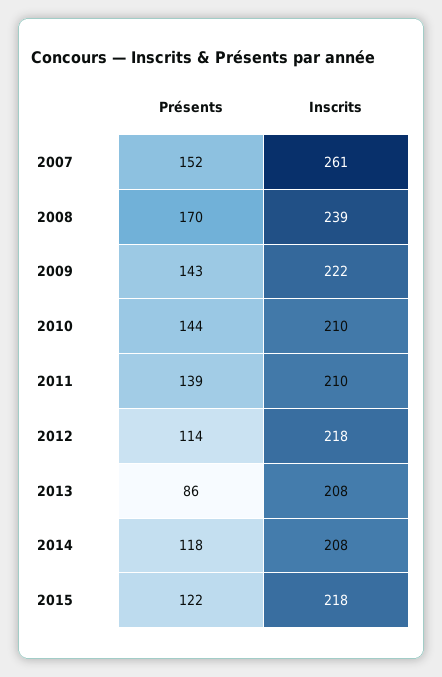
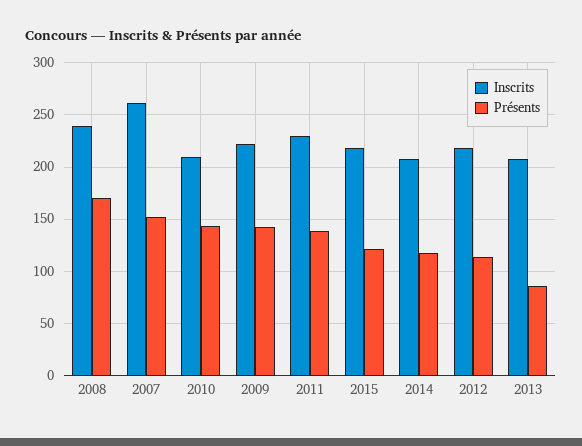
  {
    "Présents": {
      "2007": 152,
      "2008": 170,
      "2009": 143,
      "2010": 144,
      "2011": 139,
      "2012": 114,
      "2013": 86,
      "2014": 118,
      "2015": 122
    },
    "Inscrits": {
      "2007": 261,
      "2008": 239,
      "2009": 222,
      "2010": 210,
-     "2011": 210,
+     "2011": 230,
      "2012": 218,
      "2013": 208,
      "2014": 208,
      "2015": 218
    }
  }

